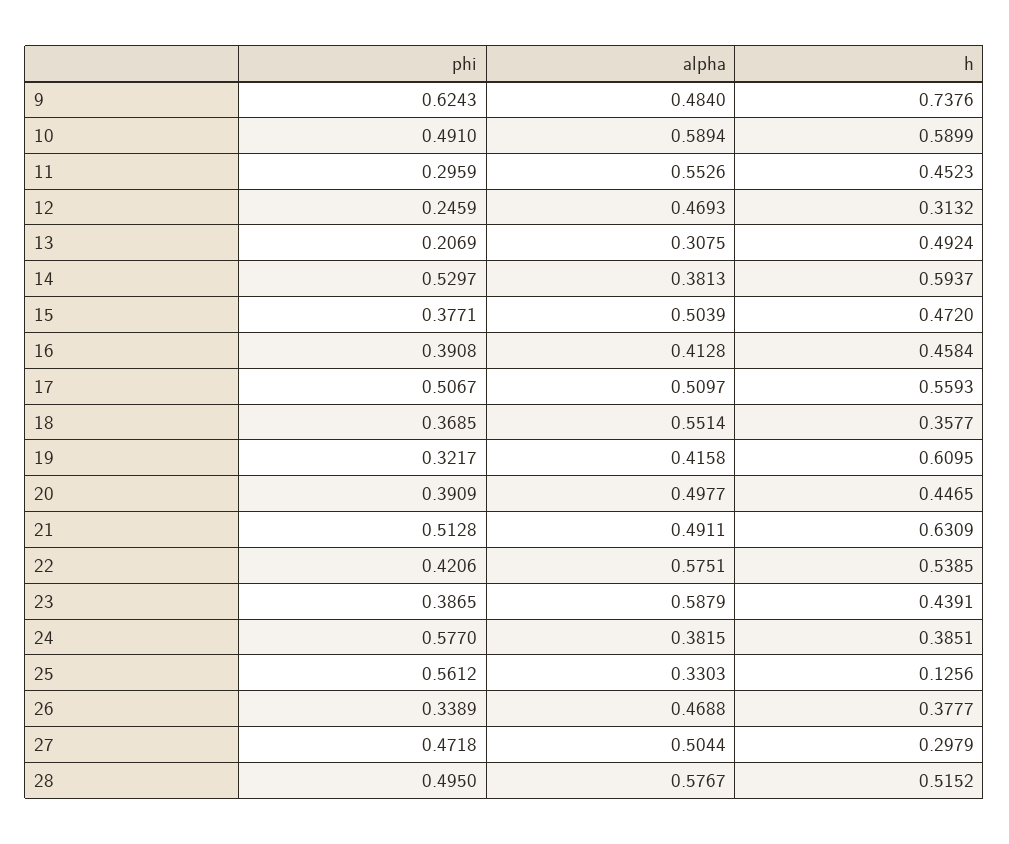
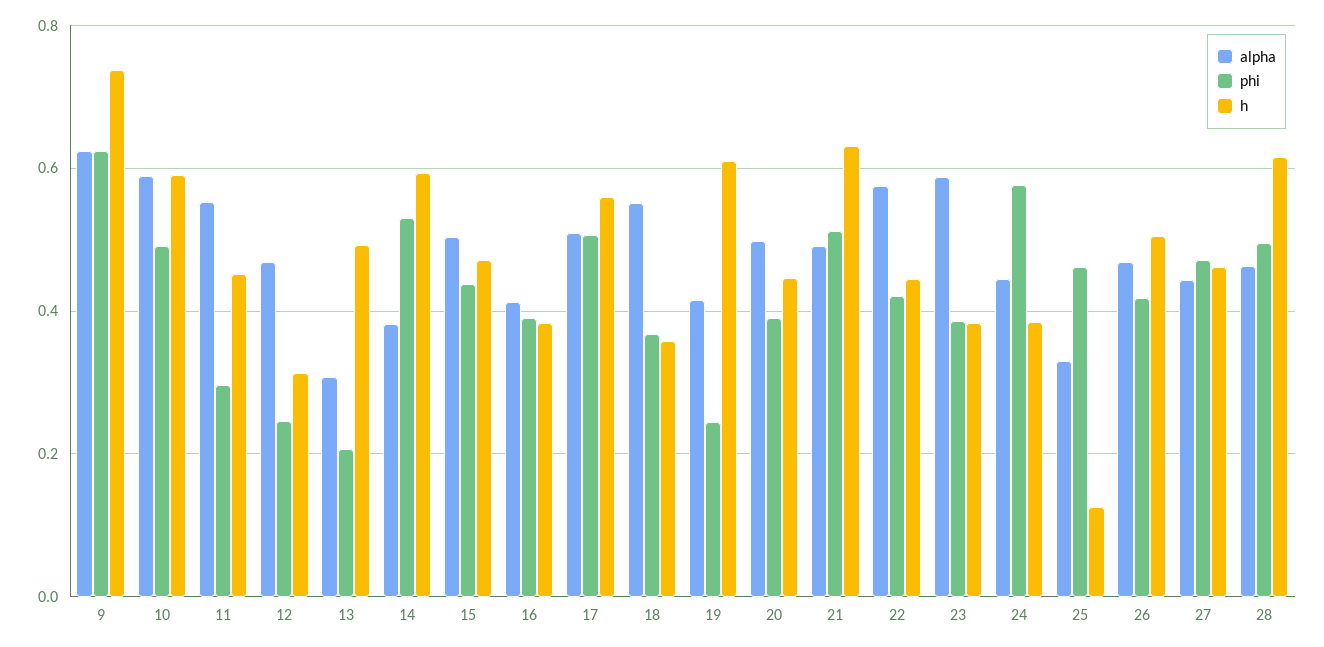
  {
    "phi": {
      "9": 0.6243,
      "10": 0.491,
      "11": 0.2959,
      "12": 0.2459,
      "13": 0.2069,
      "14": 0.5297,
-     "15": 0.3771,
+     "15": 0.44,
      "16": 0.3908,
      "17": 0.5067,
      "18": 0.3685,
-     "19": 0.3217,
+     "19": 0.24,
      "20": 0.3909,
      "21": 0.5128,
      "22": 0.4206,
      "23": 0.3865,
      "24": 0.577,
-     "25": 0.5612,
+     "25": 0.46,
-     "26": 0.3389,
+     "26": 0.42,
      "27": 0.4718,
      "28": 0.495
    },
    "alpha": {
-     "9": 0.484,
+     "9": 0.62,
      "10": 0.5894,
      "11": 0.5526,
      "12": 0.4693,
      "13": 0.3075,
      "14": 0.3813,
      "15": 0.5039,
      "16": 0.4128,
      "17": 0.5097,
      "18": 0.5514,
      "19": 0.4158,
      "20": 0.4977,
      "21": 0.4911,
      "22": 0.5751,
      "23": 0.5879,
-     "24": 0.3815,
+     "24": 0.44,
      "25": 0.3303,
      "26": 0.4688,
-     "27": 0.5044,
+     "27": 0.44,
-     "28": 0.5767
+     "28": 0.46
    },
    "h": {
      "9": 0.7376,
      "10": 0.5899,
      "11": 0.4523,
      "12": 0.3132,
      "13": 0.4924,
      "14": 0.5937,
      "15": 0.472,
-     "16": 0.4584,
+     "16": 0.38,
      "17": 0.5593,
      "18": 0.3577,
      "19": 0.6095,
      "20": 0.4465,
      "21": 0.6309,
-     "22": 0.5385,
+     "22": 0.44,
-     "23": 0.4391,
+     "23": 0.38,
      "24": 0.3851,
      "25": 0.1256,
-     "26": 0.3777,
+     "26": 0.5,
-     "27": 0.2979,
+     "27": 0.46,
-     "28": 0.5152
+     "28": 0.62
    }
  }

